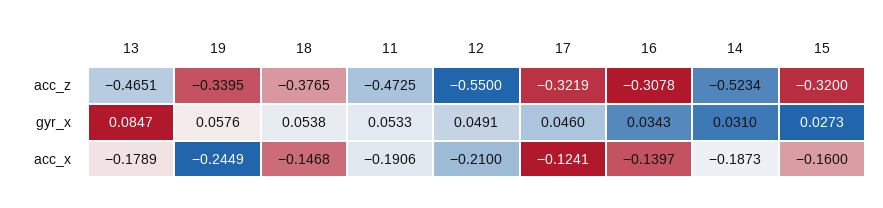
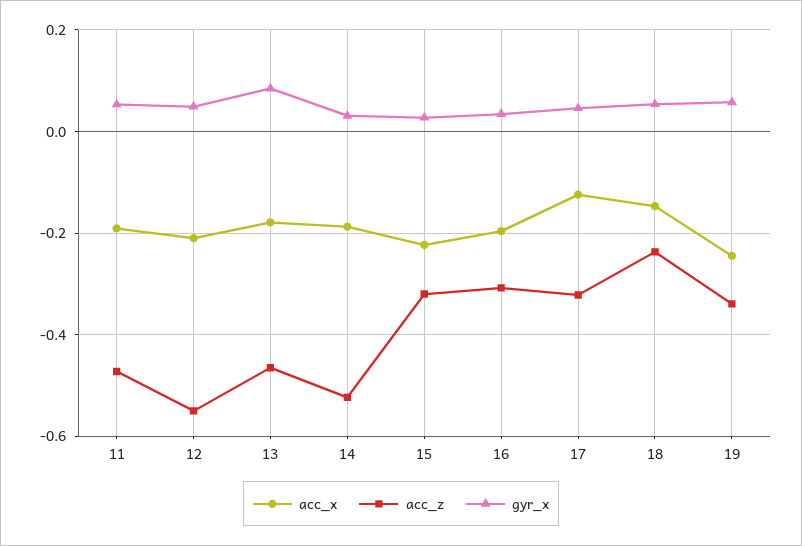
  {
    "acc_z": {
      "13": -0.4651,
      "19": -0.3395,
-     "18": -0.3765,
+     "18": -0.24,
      "11": -0.4725,
      "12": -0.55,
      "17": -0.3219,
      "16": -0.3078,
      "14": -0.5234,
      "15": -0.32
    },
    "gyr_x": {
      "13": 0.0847,
      "19": 0.0576,
      "18": 0.0538,
      "11": 0.0533,
      "12": 0.0491,
      "17": 0.046,
      "16": 0.0343,
      "14": 0.031,
      "15": 0.0273
    },
    "acc_x": {
      "13": -0.1789,
      "19": -0.2449,
      "18": -0.1468,
      "11": -0.1906,
      "12": -0.21,
      "17": -0.1241,
-     "16": -0.1397,
+     "16": -0.2,
      "14": -0.1873,
-     "15": -0.16
+     "15": -0.22
    }
  }

